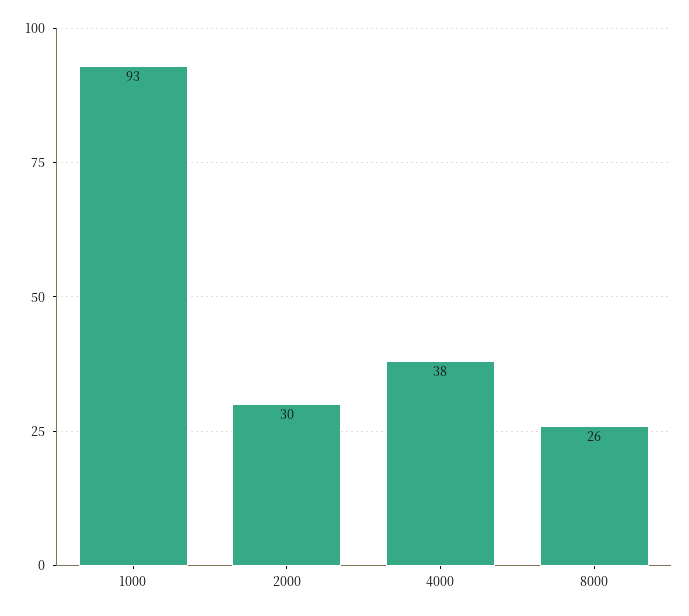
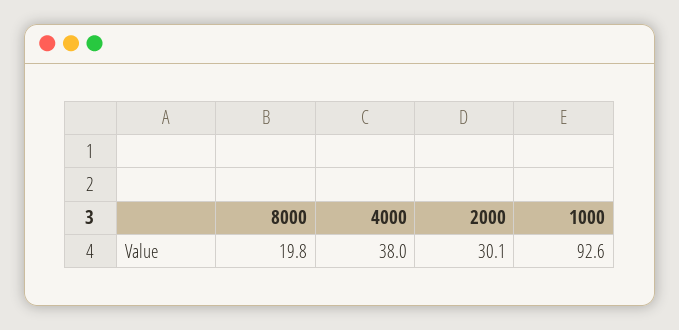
  {
    "1000": 92.6,
    "2000": 30.1,
    "4000": 38,
-   "8000": 26
+   "8000": 19.8
  }

